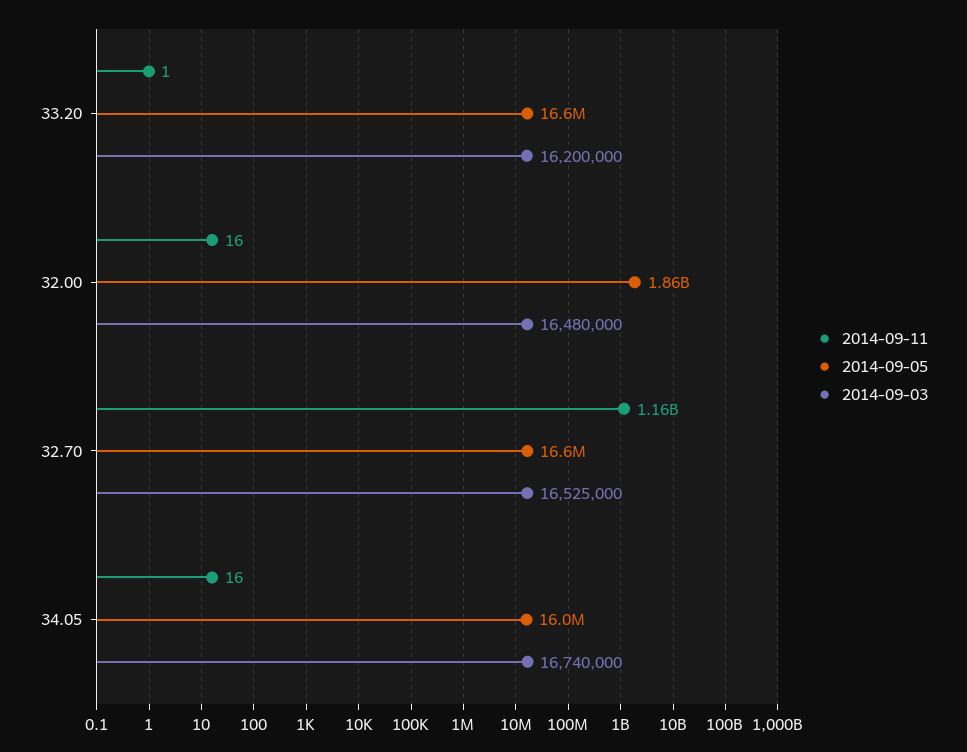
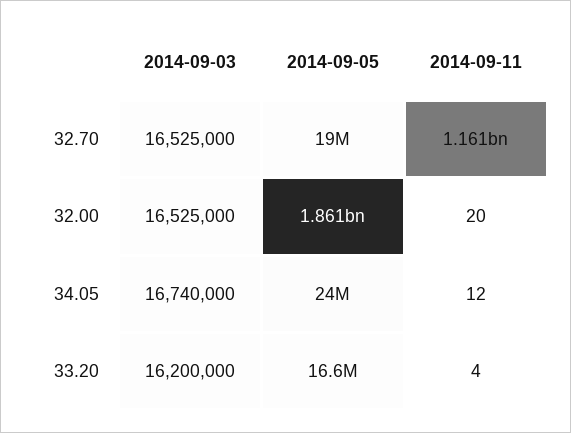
  {
    "2014-09-11": {
-     "33.20": 1,
+     "33.20": 4,
-     "32.00": 16,
+     "32.00": 20,
      "32.70": 1161000000,
-     "34.05": 16
+     "34.05": 12
    },
    "2014-09-05": {
      "33.20": 16600000,
      "32.00": 1861000000,
-     "32.70": 16600000,
+     "32.70": 19000000,
-     "34.05": 16000000
+     "34.05": 24000000
    },
    "2014-09-03": {
      "33.20": 16200000,
-     "32.00": 16480000,
+     "32.00": 16525000,
      "32.70": 16525000,
      "34.05": 16740000
    }
  }

